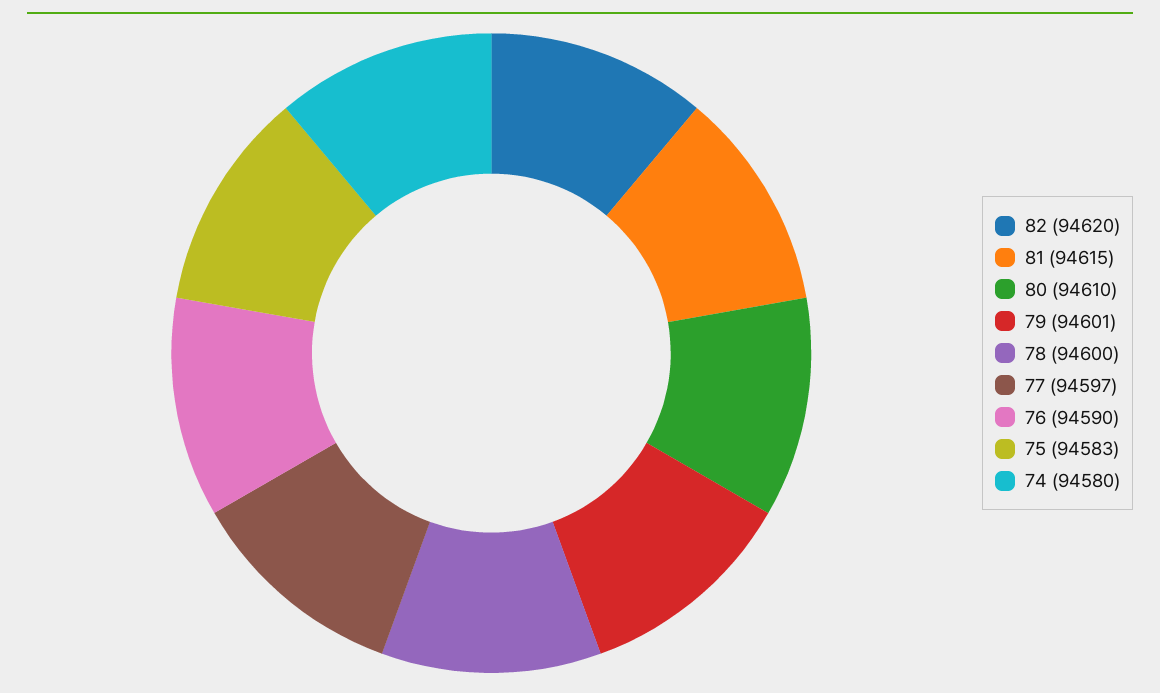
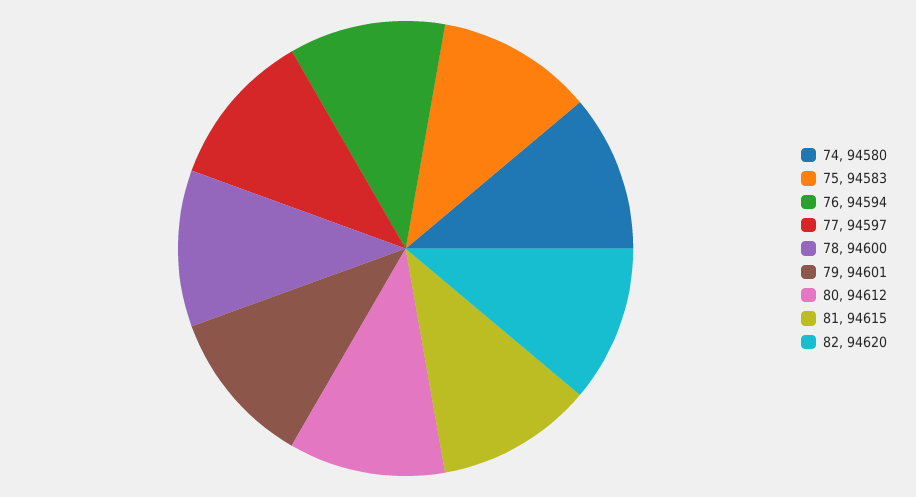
  {
    "82": 94620,
    "81": 94615,
-   "80": 94610,
+   "80": 94612,
    "79": 94601,
    "78": 94600,
    "77": 94597,
-   "76": 94590,
+   "76": 94594,
    "75": 94583,
    "74": 94580
  }

